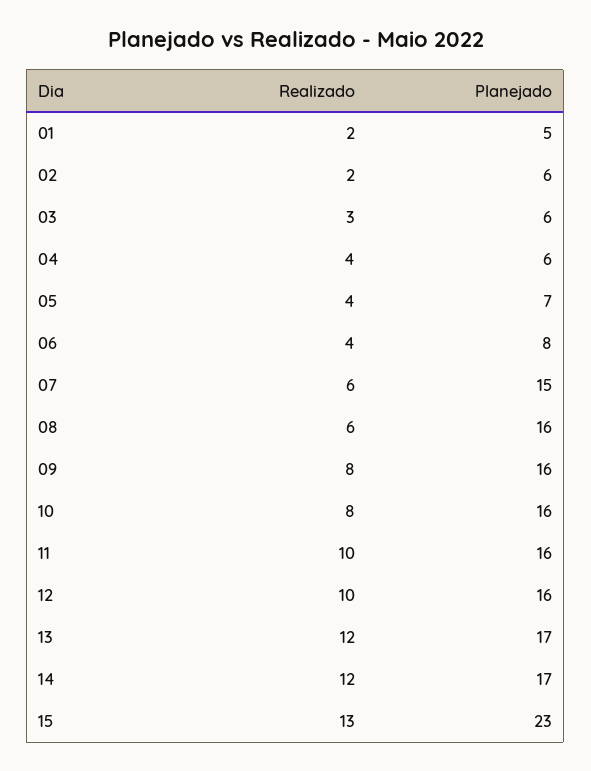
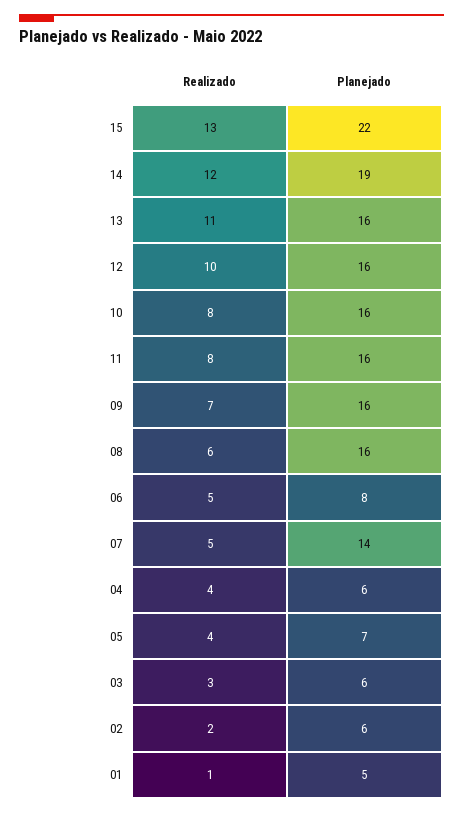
  {
    "Realizado": {
-     "01": 2,
+     "01": 1,
      "02": 2,
      "03": 3,
      "04": 4,
      "05": 4,
-     "06": 4,
+     "06": 5,
-     "07": 6,
+     "07": 5,
      "08": 6,
-     "09": 8,
+     "09": 7,
      "10": 8,
-     "11": 10,
+     "11": 8,
      "12": 10,
-     "13": 12,
+     "13": 11,
      "14": 12,
      "15": 13
    },
    "Planejado": {
      "01": 5,
      "02": 6,
      "03": 6,
      "04": 6,
      "05": 7,
      "06": 8,
-     "07": 15,
+     "07": 14,
      "08": 16,
      "09": 16,
      "10": 16,
      "11": 16,
      "12": 16,
-     "13": 17,
+     "13": 16,
-     "14": 17,
+     "14": 19,
-     "15": 23
+     "15": 22
    }
  }

